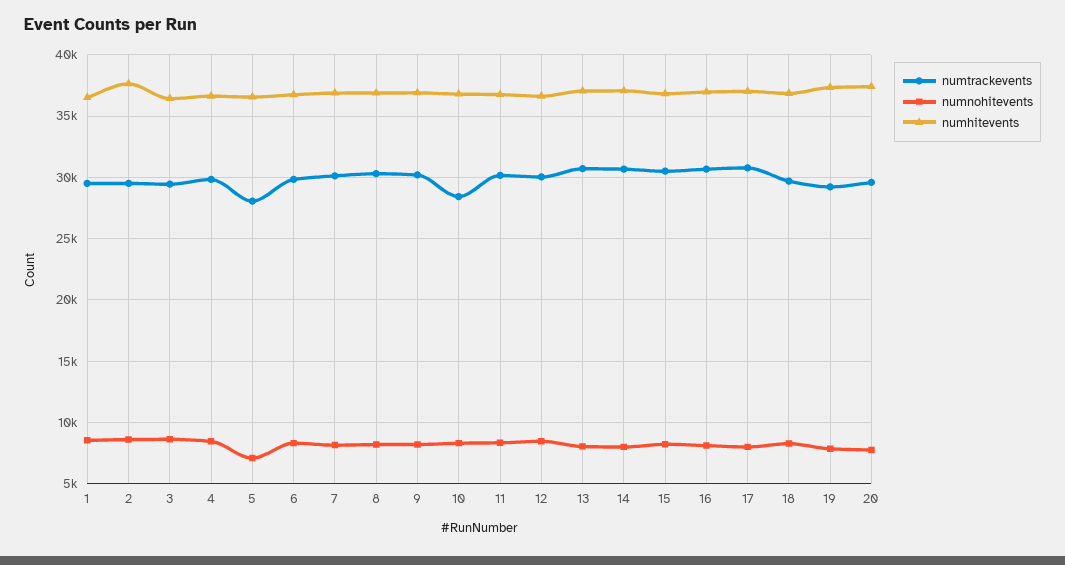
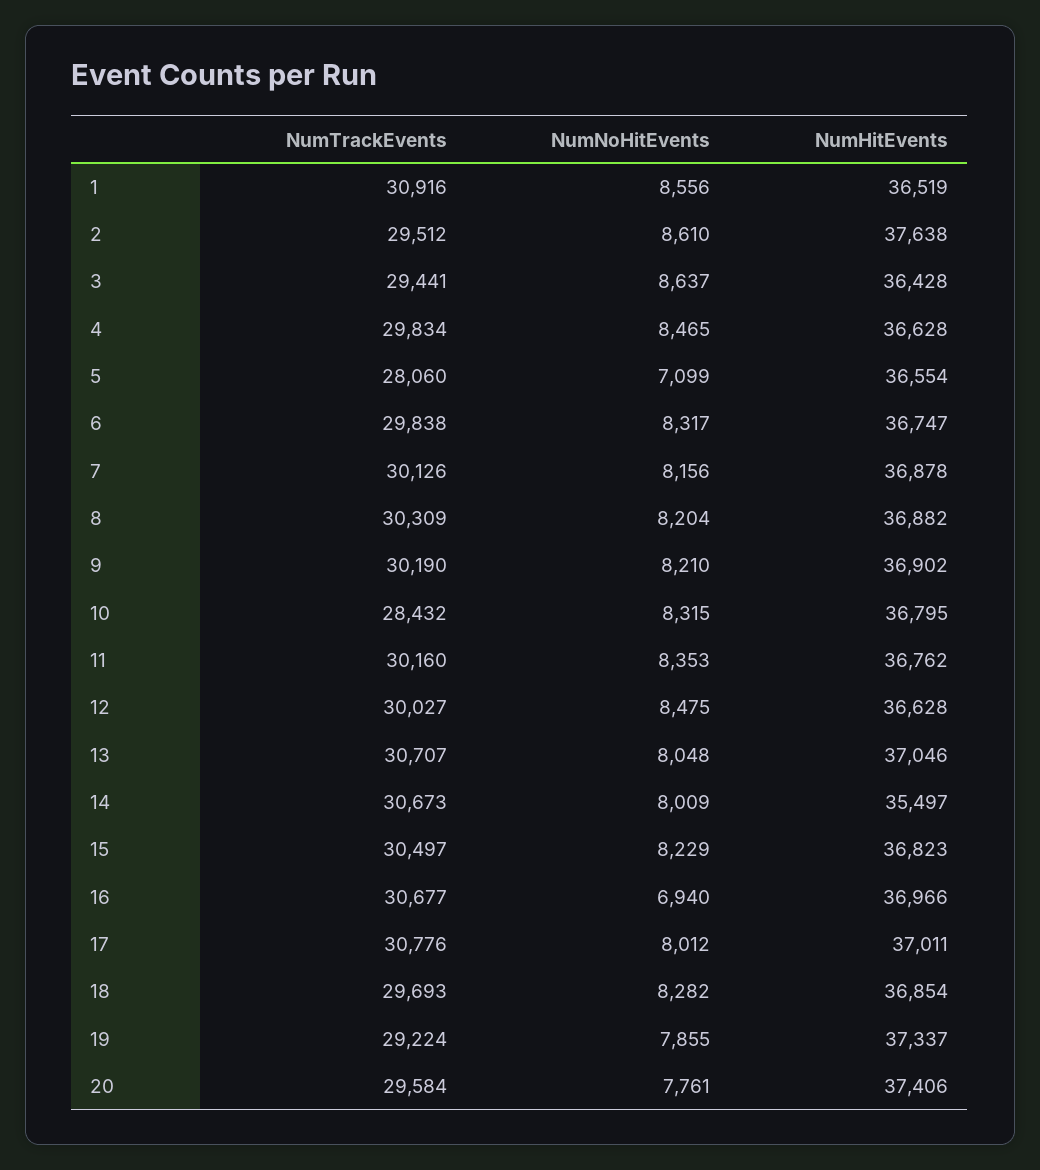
  {
    "numtrackevents": {
-     "1": 29500,
+     "1": 30916,
      "2": 29512,
      "3": 29441,
      "4": 29834,
      "5": 28060,
      "6": 29838,
      "7": 30126,
      "8": 30309,
      "9": 30190,
      "10": 28432,
      "11": 30160,
      "12": 30027,
      "13": 30707,
      "14": 30673,
      "15": 30497,
      "16": 30677,
      "17": 30776,
      "18": 29693,
      "19": 29224,
      "20": 29584
    },
    "numnohitevents": {
      "1": 8556,
      "2": 8610,
      "3": 8637,
      "4": 8465,
      "5": 7099,
      "6": 8317,
      "7": 8156,
      "8": 8204,
      "9": 8210,
      "10": 8315,
      "11": 8353,
      "12": 8475,
      "13": 8048,
      "14": 8009,
      "15": 8229,
-     "16": 8000,
+     "16": 6940,
      "17": 8012,
      "18": 8282,
      "19": 7855,
      "20": 7761
    },
    "numhitevents": {
      "1": 36519,
      "2": 37638,
      "3": 36428,
      "4": 36628,
      "5": 36554,
      "6": 36747,
      "7": 36878,
      "8": 36882,
      "9": 36902,
      "10": 36795,
      "11": 36762,
      "12": 36628,
      "13": 37046,
-     "14": 37000,
+     "14": 35497,
      "15": 36823,
      "16": 36966,
      "17": 37011,
      "18": 36854,
      "19": 37337,
      "20": 37406
    }
  }

